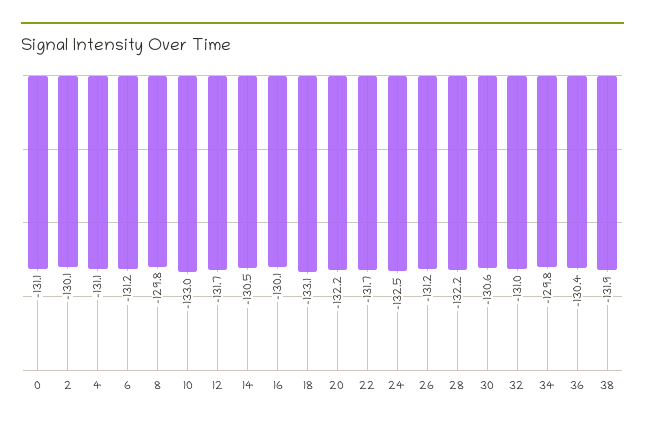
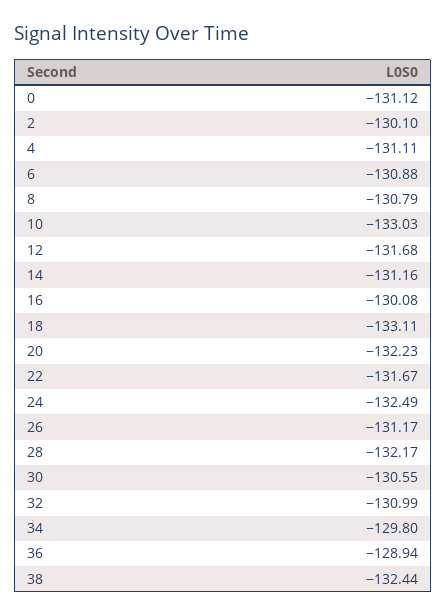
  {
    "0": -131.12,
    "2": -130.1,
    "4": -131.11,
-   "6": -131.2,
+   "6": -130.88,
-   "8": -129.8,
+   "8": -130.79,
    "10": -133.03,
    "12": -131.68,
-   "14": -130.5,
+   "14": -131.16,
    "16": -130.08,
    "18": -133.11,
    "20": -132.23,
    "22": -131.67,
    "24": -132.49,
    "26": -131.17,
    "28": -132.17,
    "30": -130.55,
    "32": -130.99,
    "34": -129.8,
-   "36": -130.4,
+   "36": -128.94,
-   "38": -131.9
+   "38": -132.44
  }

